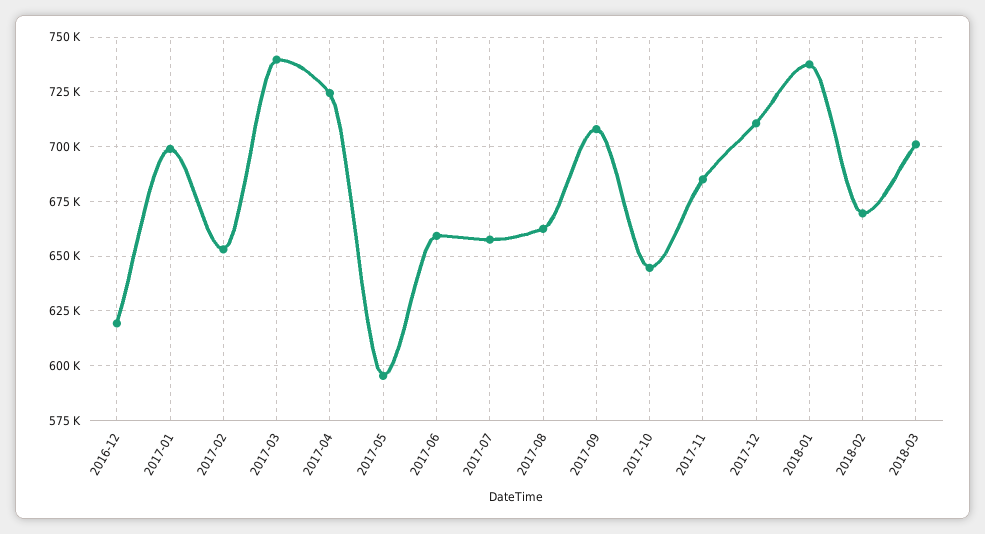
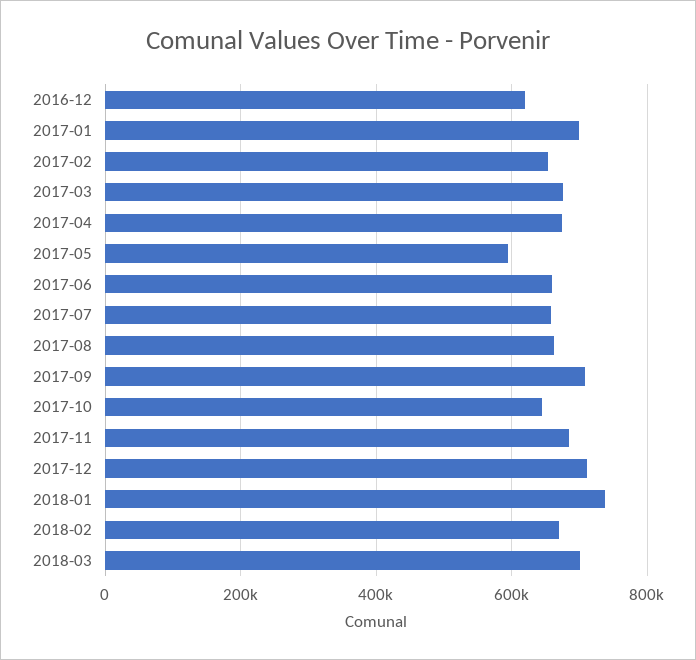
  {
    "2016-12": 620000,
    "2017-01": 700000,
    "2017-02": 655000,
-   "2017-03": 740000,
+   "2017-03": 680000,
-   "2017-04": 725000,
+   "2017-04": 680000,
    "2017-05": 595000,
    "2017-06": 660000,
    "2017-07": 660000,
    "2017-08": 660000,
    "2017-09": 710000,
    "2017-10": 645000,
    "2017-11": 685000,
    "2017-12": 710000,
    "2018-01": 735000,
    "2018-02": 670000,
    "2018-03": 700000
  }

